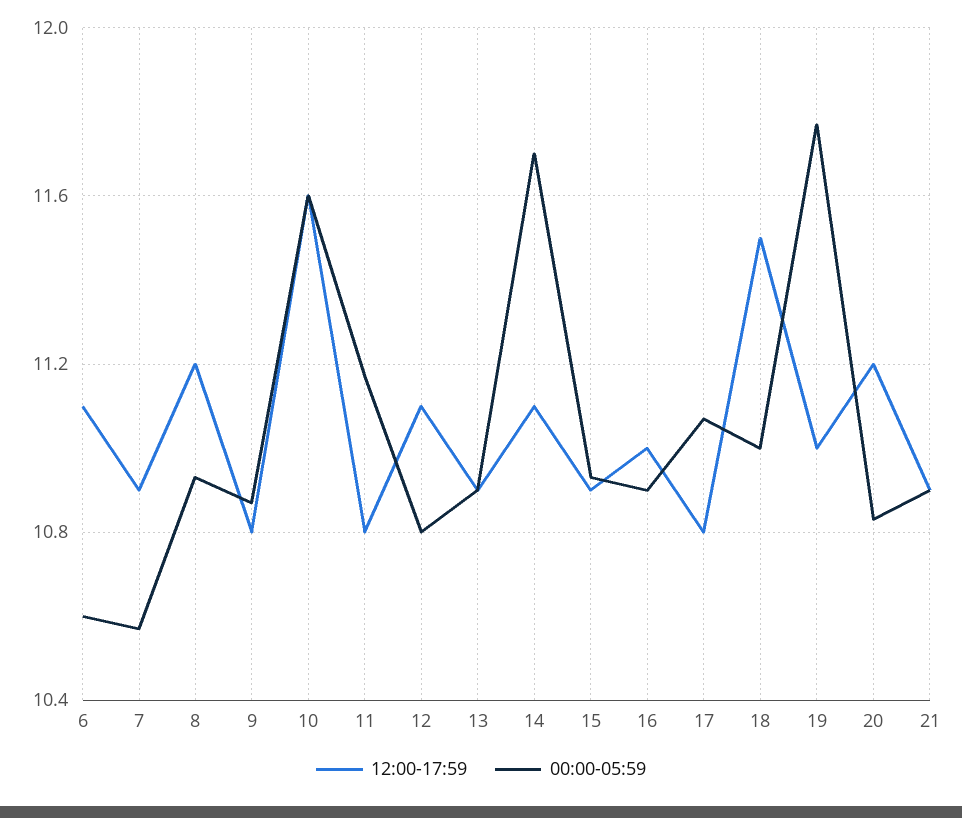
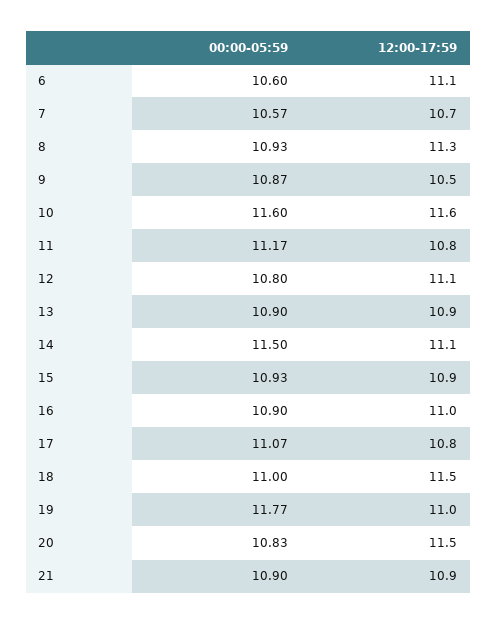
  {
    "12:00-17:59": {
      "6": 11.1,
-     "7": 10.9,
+     "7": 10.7,
-     "8": 11.2,
+     "8": 11.3,
-     "9": 10.8,
+     "9": 10.5,
      "10": 11.6,
      "11": 10.8,
      "12": 11.1,
      "13": 10.9,
      "14": 11.1,
      "15": 10.9,
      "16": 11,
      "17": 10.8,
      "18": 11.5,
      "19": 11,
-     "20": 11.2,
+     "20": 11.5,
      "21": 10.9
    },
    "00:00-05:59": {
      "6": 10.6,
      "7": 10.57,
      "8": 10.93,
      "9": 10.87,
      "10": 11.6,
      "11": 11.17,
      "12": 10.8,
      "13": 10.9,
-     "14": 11.7,
+     "14": 11.5,
      "15": 10.93,
      "16": 10.9,
      "17": 11.07,
      "18": 11,
      "19": 11.77,
      "20": 10.83,
      "21": 10.9
    }
  }

